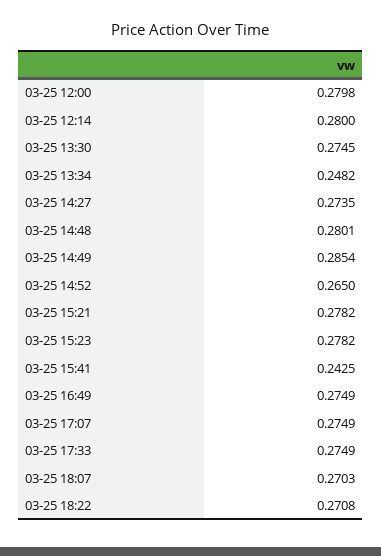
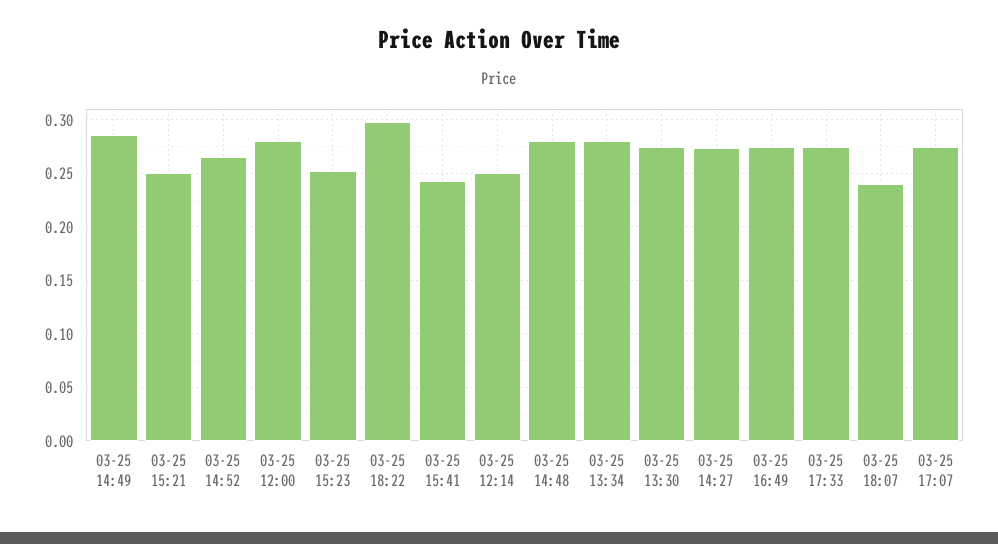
  {
    "03-25 12:00": 0.2798,
-   "03-25 12:14": 0.28,
+   "03-25 12:14": 0.25,
    "03-25 13:30": 0.2745,
-   "03-25 13:34": 0.2482,
+   "03-25 13:34": 0.28,
    "03-25 14:27": 0.2735,
    "03-25 14:48": 0.2801,
    "03-25 14:49": 0.2854,
    "03-25 14:52": 0.265,
-   "03-25 15:21": 0.2782,
+   "03-25 15:21": 0.25,
-   "03-25 15:23": 0.2782,
+   "03-25 15:23": 0.25,
    "03-25 15:41": 0.2425,
    "03-25 16:49": 0.2749,
    "03-25 17:07": 0.2749,
    "03-25 17:33": 0.2749,
-   "03-25 18:07": 0.2703,
+   "03-25 18:07": 0.24,
-   "03-25 18:22": 0.2708
+   "03-25 18:22": 0.3
  }

